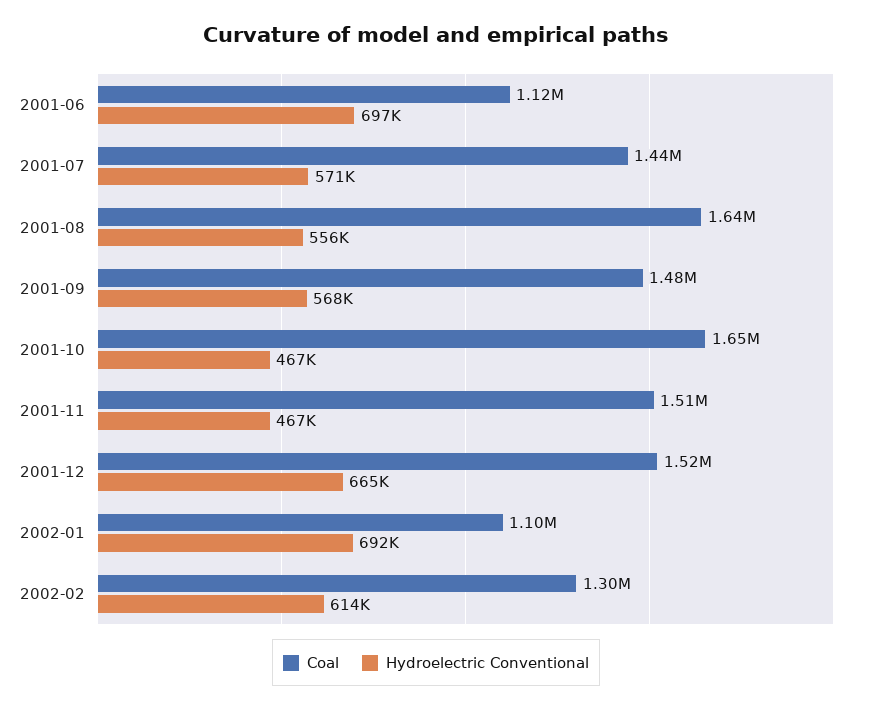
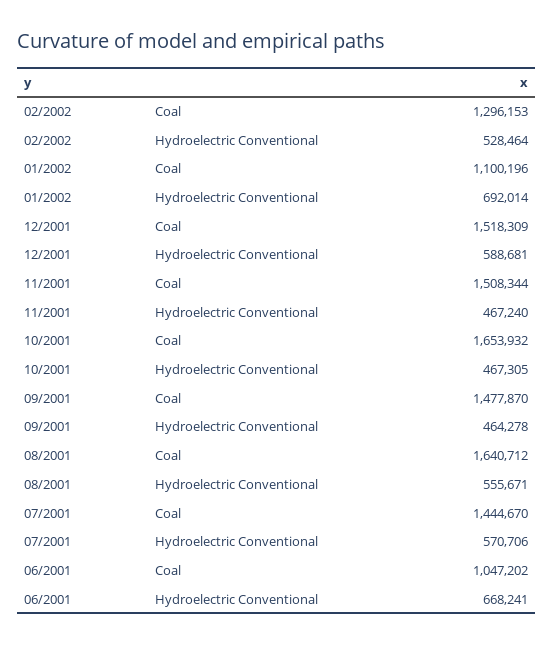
  {
    "Coal": {
-     "2001-06": 1120000,
+     "2001-06": 1047202,
      "2001-07": 1444670,
      "2001-08": 1640712,
      "2001-09": 1477870,
      "2001-10": 1653932,
      "2001-11": 1508344,
      "2001-12": 1518309,
      "2002-01": 1100196,
      "2002-02": 1296153
    },
    "Hydroelectric Conventional": {
-     "2001-06": 697000,
+     "2001-06": 668241,
      "2001-07": 570706,
      "2001-08": 555671,
-     "2001-09": 568000,
+     "2001-09": 464278,
      "2001-10": 467305,
      "2001-11": 467240,
-     "2001-12": 665000,
+     "2001-12": 588681,
      "2002-01": 692014,
-     "2002-02": 614000
+     "2002-02": 528464
    }
  }

